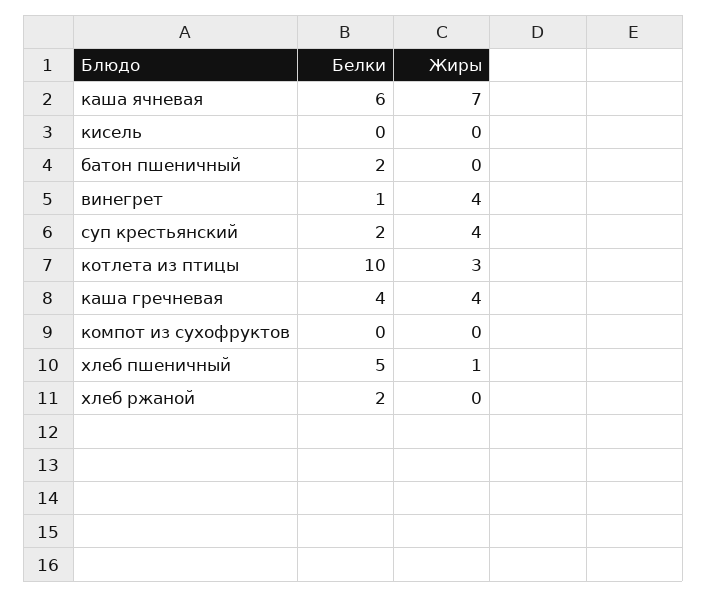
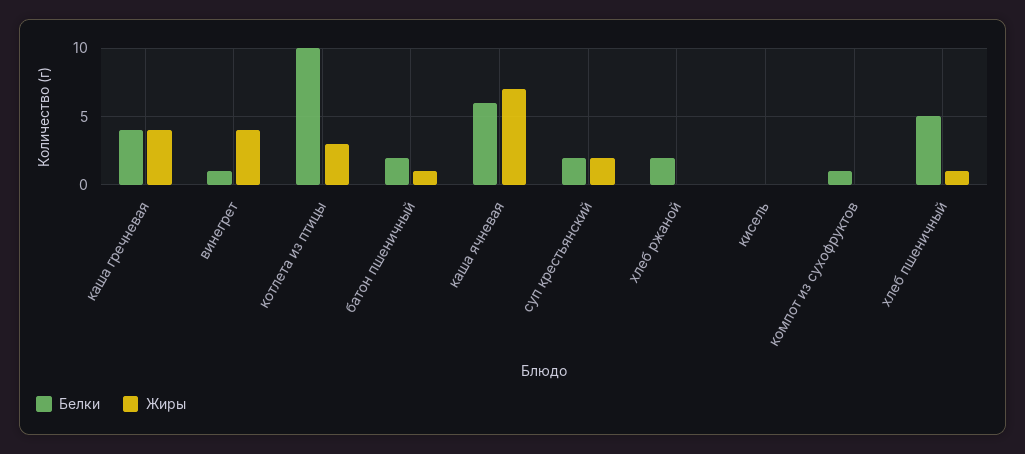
  {
    "Белки": {
      "каша ячневая": 6,
      "кисель": 0,
      "батон пшеничный": 2,
      "винегрет": 1,
      "суп крестьянский": 2,
      "котлета из птицы": 10,
      "каша гречневая": 4,
-     "компот из сухофруктов": 0,
+     "компот из сухофруктов": 1,
      "хлеб пшеничный": 5,
      "хлеб ржаной": 2
    },
    "Жиры": {
      "каша ячневая": 7,
      "кисель": 0,
-     "батон пшеничный": 0,
+     "батон пшеничный": 1,
      "винегрет": 4,
-     "суп крестьянский": 4,
+     "суп крестьянский": 2,
      "котлета из птицы": 3,
      "каша гречневая": 4,
      "компот из сухофруктов": 0,
      "хлеб пшеничный": 1,
      "хлеб ржаной": 0
    }
  }

